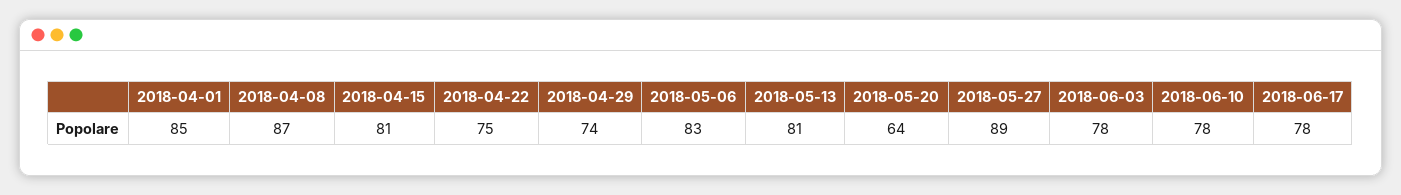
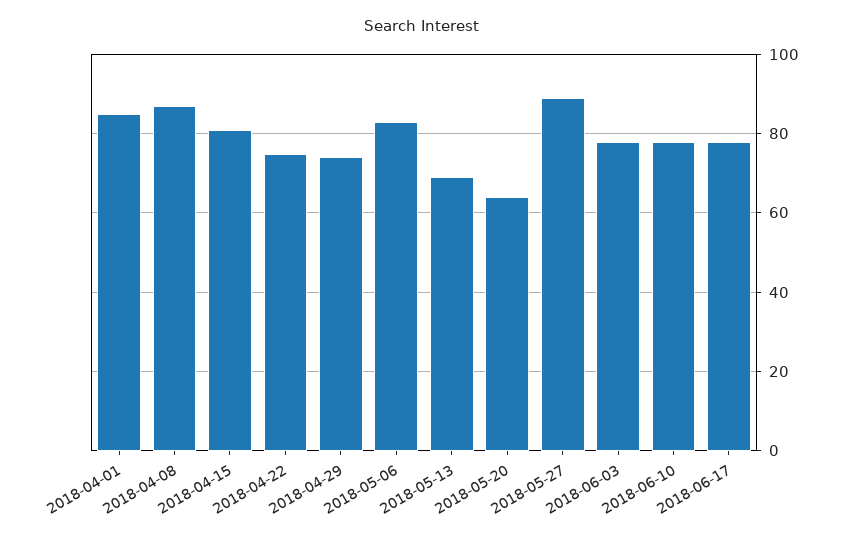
  {
    "2018-04-01": 85,
    "2018-04-08": 87,
    "2018-04-15": 81,
    "2018-04-22": 75,
    "2018-04-29": 74,
    "2018-05-06": 83,
-   "2018-05-13": 81,
+   "2018-05-13": 70,
    "2018-05-20": 64,
    "2018-05-27": 89,
    "2018-06-03": 78,
    "2018-06-10": 78,
    "2018-06-17": 78
  }

